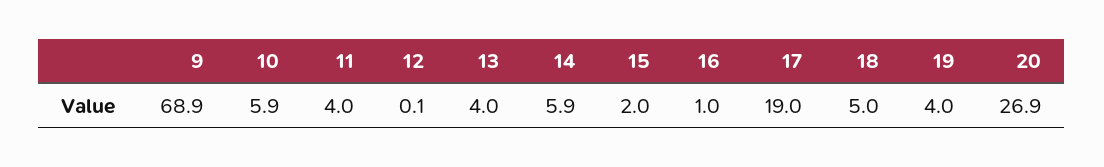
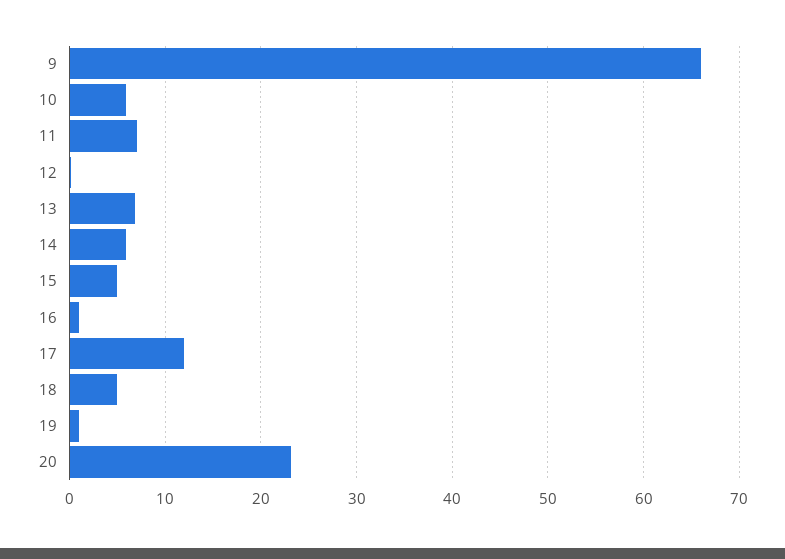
  {
-   "9": 68.9,
+   "9": 66,
    "10": 5.9,
-   "11": 4,
+   "11": 7,
    "12": 0.1,
-   "13": 4,
+   "13": 7,
    "14": 5.9,
-   "15": 2,
+   "15": 5,
    "16": 1,
-   "17": 19,
+   "17": 12,
    "18": 5,
-   "19": 4,
+   "19": 1,
-   "20": 26.9
+   "20": 23
  }

